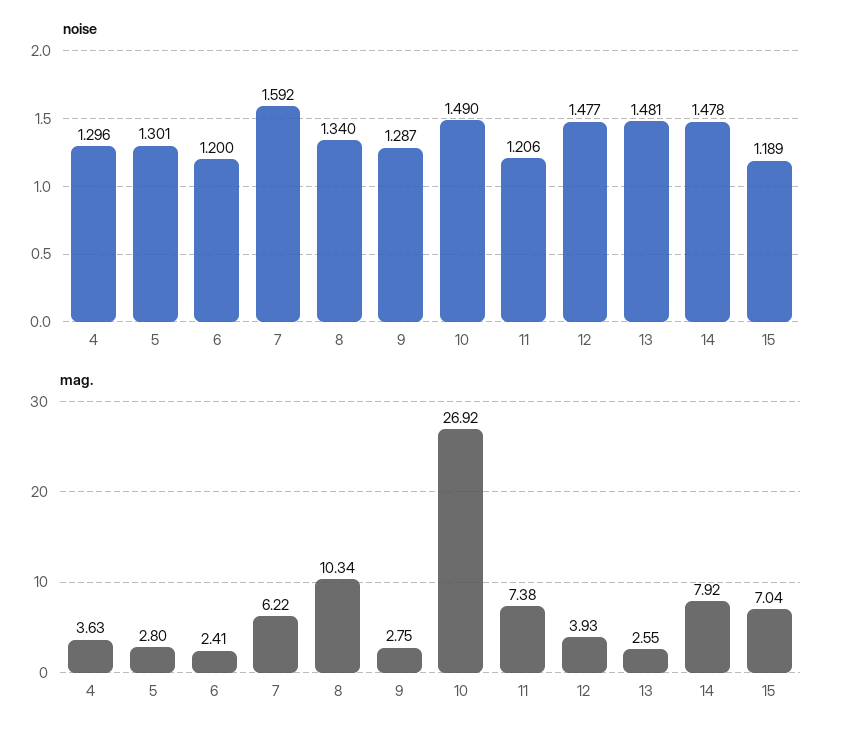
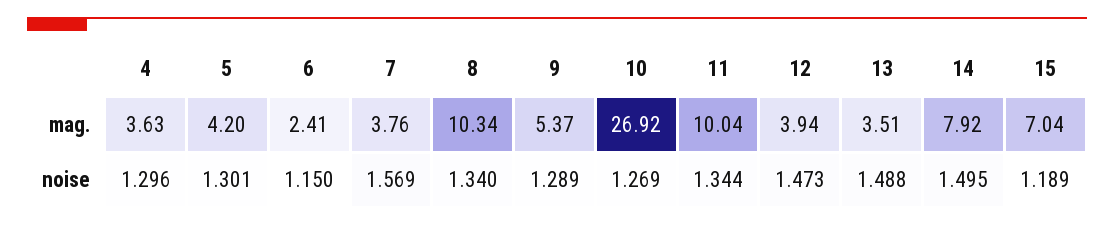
  {
    "noise": {
      "4": 1.296,
      "5": 1.301,
-     "6": 1.2,
+     "6": 1.15,
-     "7": 1.592,
+     "7": 1.569,
      "8": 1.34,
-     "9": 1.287,
+     "9": 1.289,
-     "10": 1.49,
+     "10": 1.269,
-     "11": 1.206,
+     "11": 1.344,
-     "12": 1.477,
+     "12": 1.473,
-     "13": 1.481,
+     "13": 1.488,
-     "14": 1.478,
+     "14": 1.495,
      "15": 1.189
    },
    "mag.": {
      "4": 3.63,
-     "5": 2.8,
+     "5": 4.2,
      "6": 2.41,
-     "7": 6.22,
+     "7": 3.76,
      "8": 10.34,
-     "9": 2.75,
+     "9": 5.37,
      "10": 26.92,
-     "11": 7.38,
+     "11": 10.04,
-     "12": 3.93,
+     "12": 3.94,
-     "13": 2.55,
+     "13": 3.51,
      "14": 7.92,
      "15": 7.04
    }
  }

